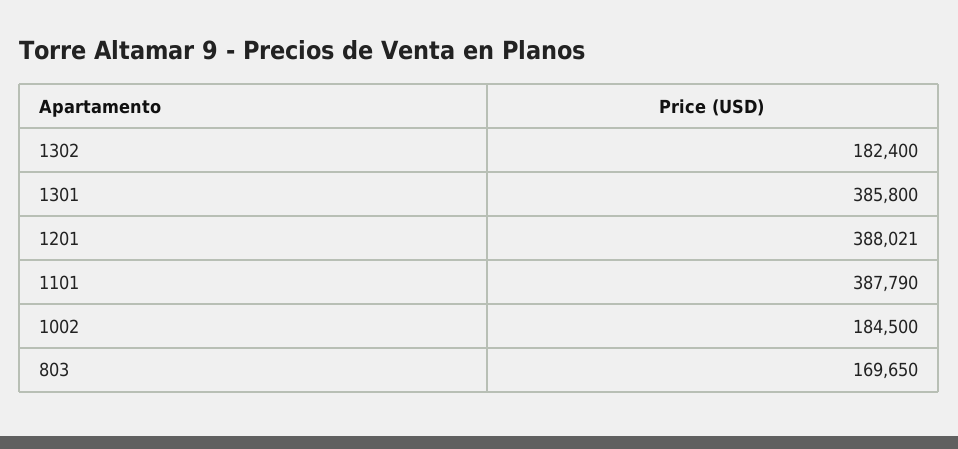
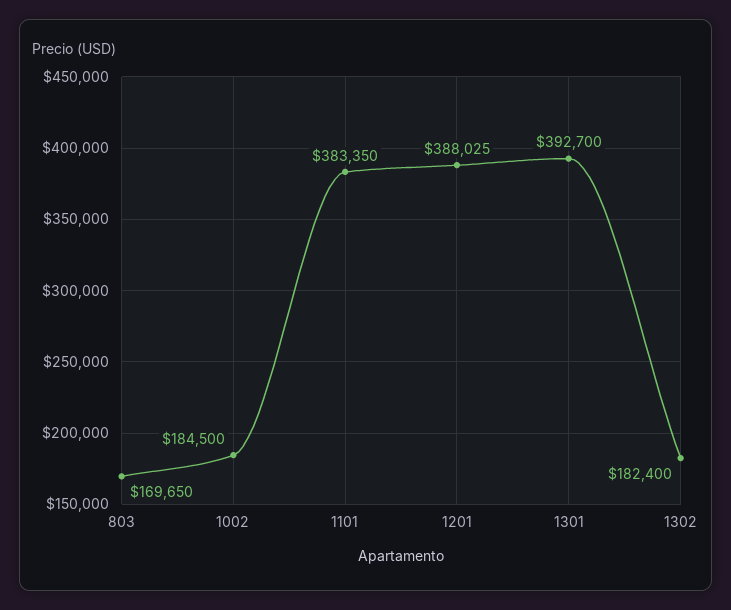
  {
    "1302": 182400,
-   "1301": 385800,
+   "1301": 392700,
-   "1201": 388021,
+   "1201": 388025,
-   "1101": 387790,
+   "1101": 383350,
    "1002": 184500,
    "803": 169650
  }

